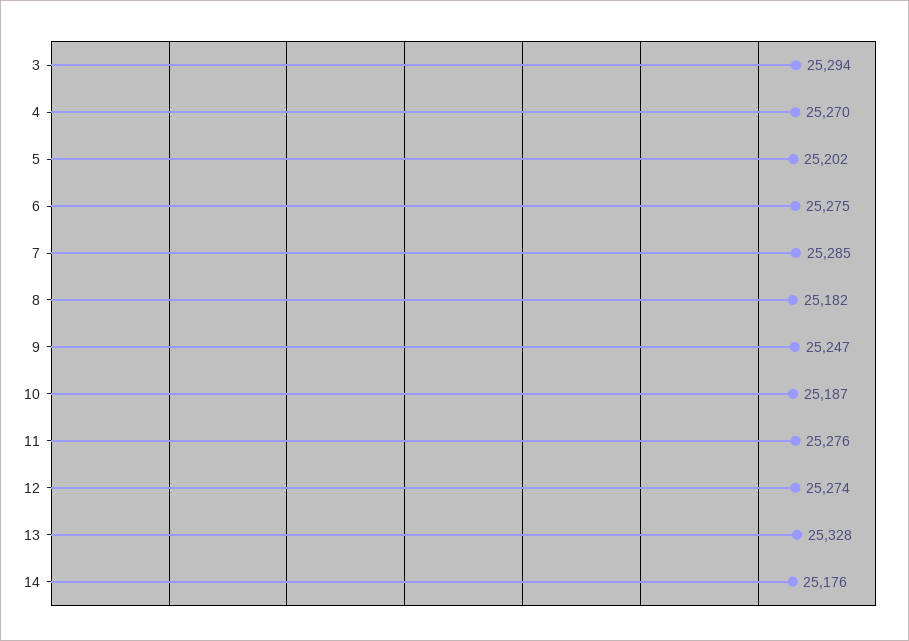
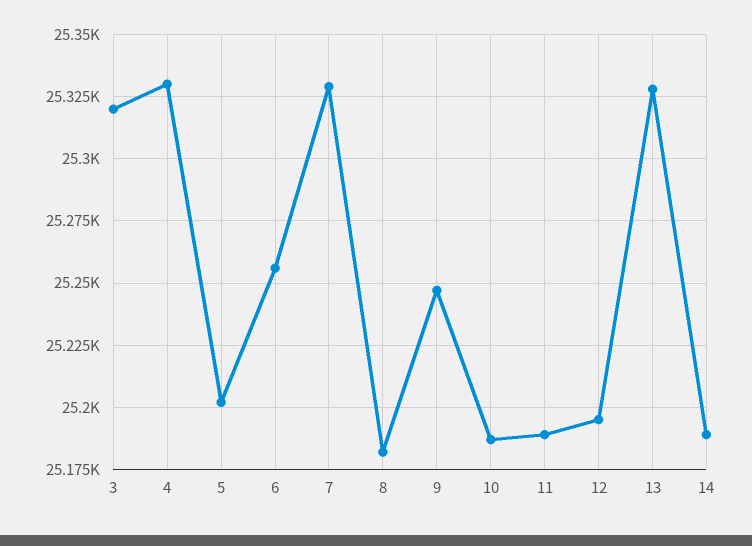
  {
-   "3": 25294,
+   "3": 25320,
-   "4": 25270,
+   "4": 25330,
    "5": 25202,
-   "6": 25275,
+   "6": 25255,
-   "7": 25285,
+   "7": 25330,
    "8": 25182,
    "9": 25247,
    "10": 25187,
-   "11": 25276,
+   "11": 25190,
-   "12": 25274,
+   "12": 25195,
    "13": 25328,
-   "14": 25176
+   "14": 25190
  }

